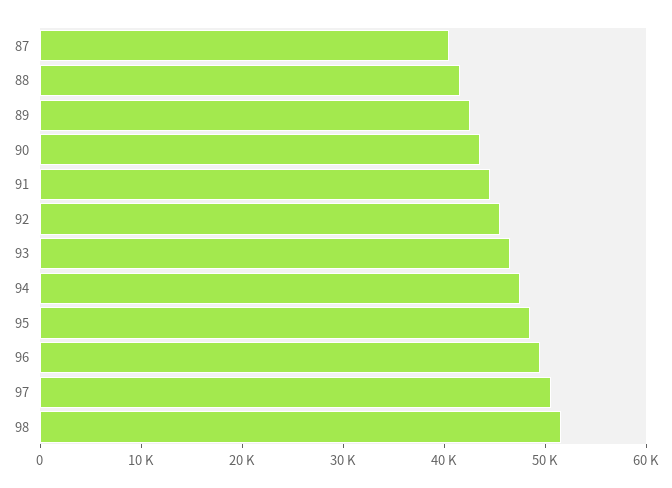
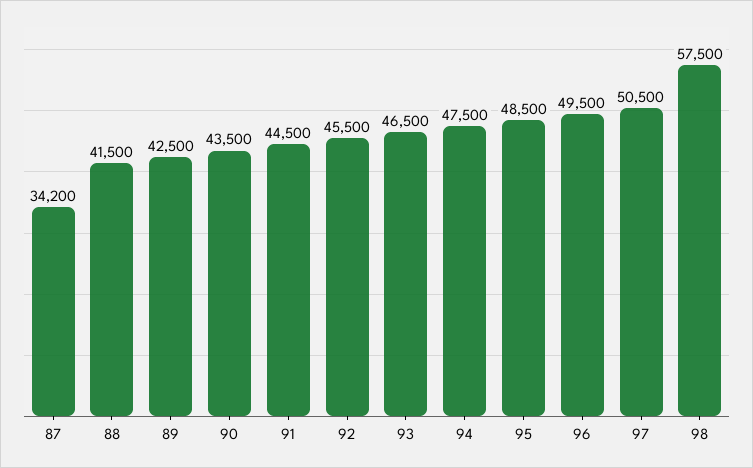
  {
-   "87": 40000,
+   "87": 34200,
    "88": 41500,
    "89": 42500,
    "90": 43500,
    "91": 44500,
    "92": 45500,
    "93": 46500,
    "94": 47500,
    "95": 48500,
    "96": 49500,
    "97": 50500,
-   "98": 52000
+   "98": 57500
  }

